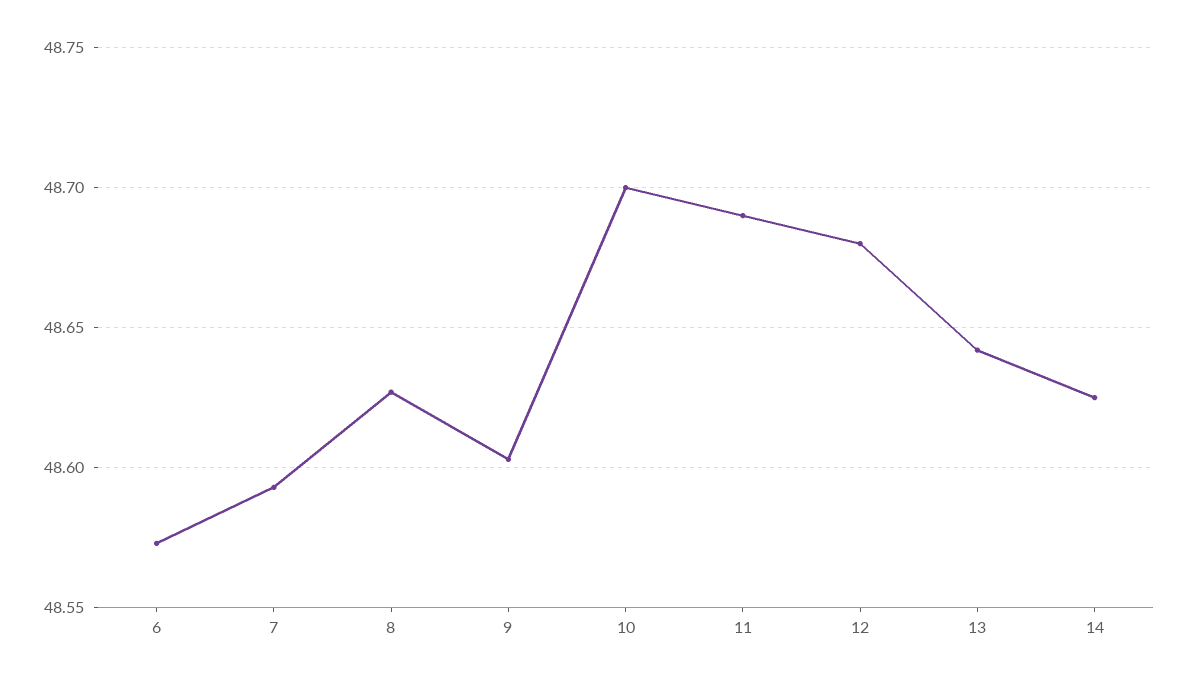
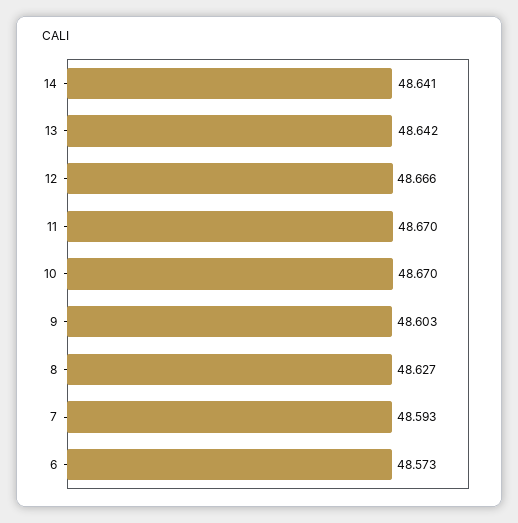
  {
    "6": 48.573,
    "7": 48.593,
    "8": 48.627,
    "9": 48.603,
-   "10": 48.7,
+   "10": 48.67,
-   "11": 48.69,
+   "11": 48.67,
-   "12": 48.68,
+   "12": 48.666,
    "13": 48.642,
-   "14": 48.625
+   "14": 48.641
  }

